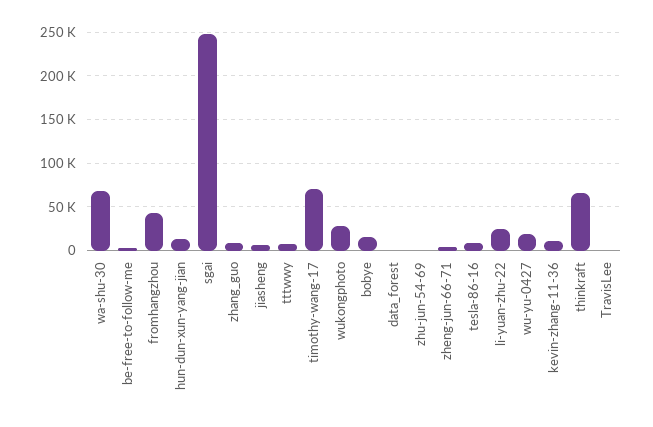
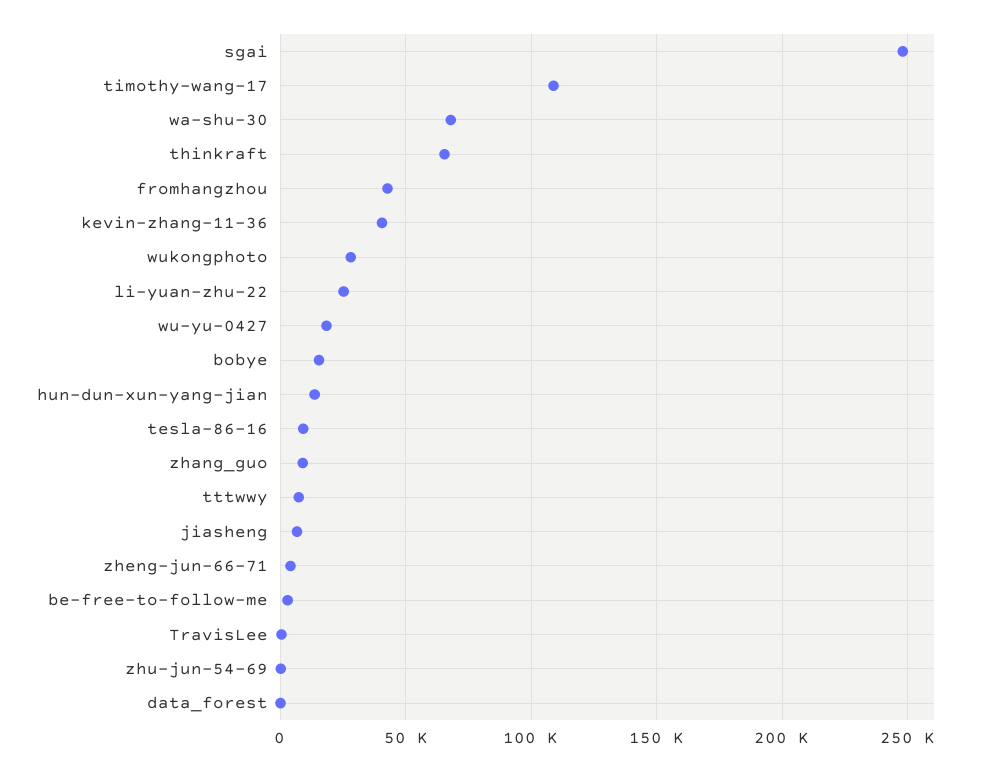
  {
    "wa-shu-30": 70000,
    "be-free-to-follow-me": 5000,
    "fromhangzhou": 45000,
    "hun-dun-xun-yang-jian": 15000,
    "sgai": 250000,
    "zhang_guo": 10000,
    "jiasheng": 5000,
    "tttwwy": 5000,
-   "timothy-wang-17": 70000,
+   "timothy-wang-17": 110000,
    "wukongphoto": 30000,
    "bobye": 15000,
    "data_forest": 0,
    "zhu-jun-54-69": 0,
    "zheng-jun-66-71": 5000,
    "tesla-86-16": 10000,
    "li-yuan-zhu-22": 25000,
    "wu-yu-0427": 20000,
-   "kevin-zhang-11-36": 10000,
+   "kevin-zhang-11-36": 40000,
    "thinkraft": 65000,
    "TravisLee": 0
  }

